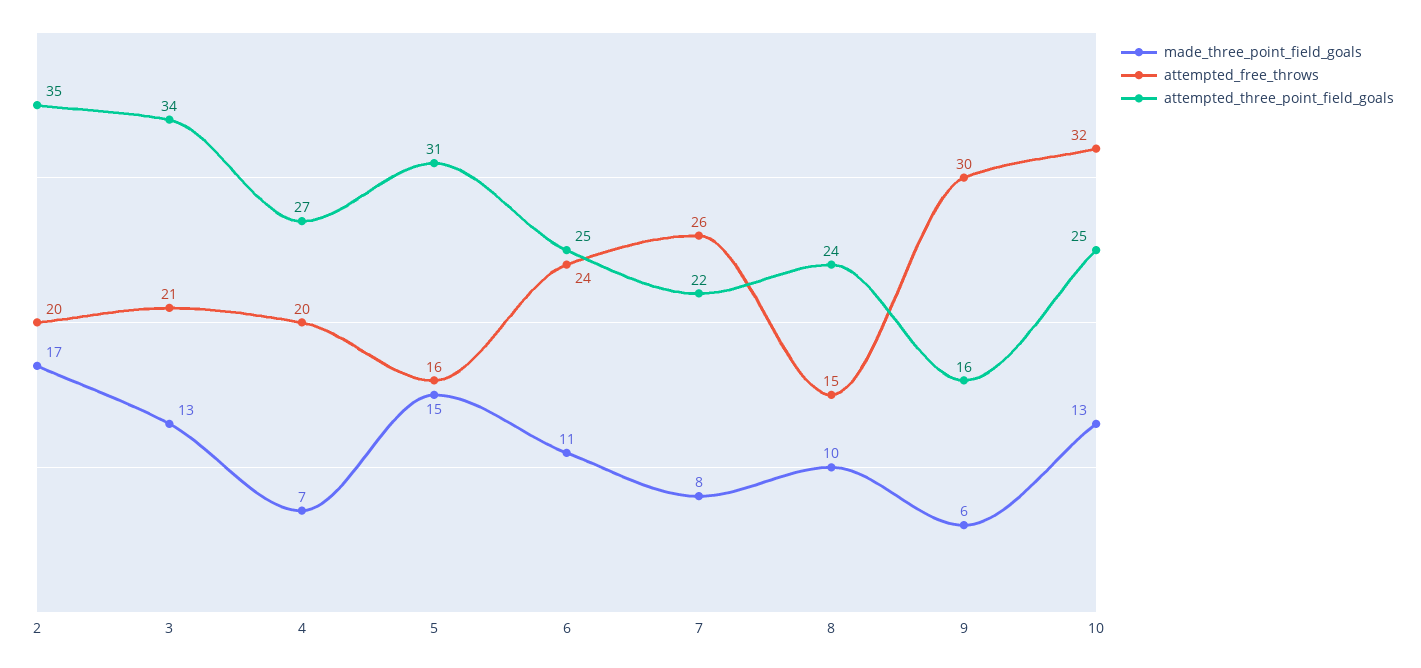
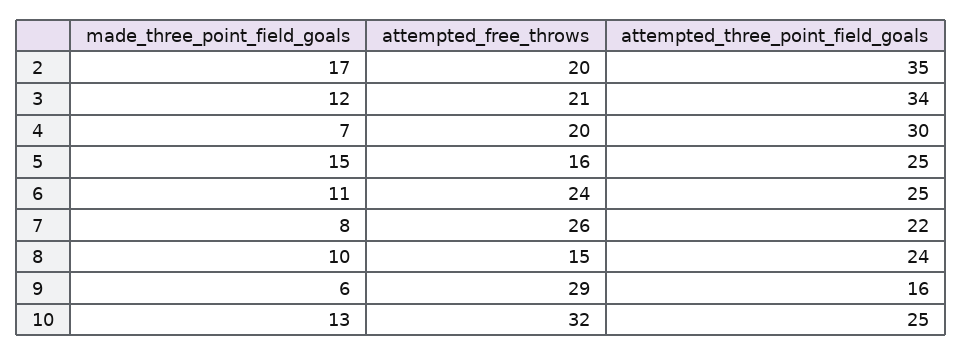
  {
    "made_three_point_field_goals": {
      "2": 17,
-     "3": 13,
+     "3": 12,
      "4": 7,
      "5": 15,
      "6": 11,
      "7": 8,
      "8": 10,
      "9": 6,
      "10": 13
    },
    "attempted_free_throws": {
      "2": 20,
      "3": 21,
      "4": 20,
      "5": 16,
      "6": 24,
      "7": 26,
      "8": 15,
-     "9": 30,
+     "9": 29,
      "10": 32
    },
    "attempted_three_point_field_goals": {
      "2": 35,
      "3": 34,
-     "4": 27,
+     "4": 30,
-     "5": 31,
+     "5": 25,
      "6": 25,
      "7": 22,
      "8": 24,
      "9": 16,
      "10": 25
    }
  }

